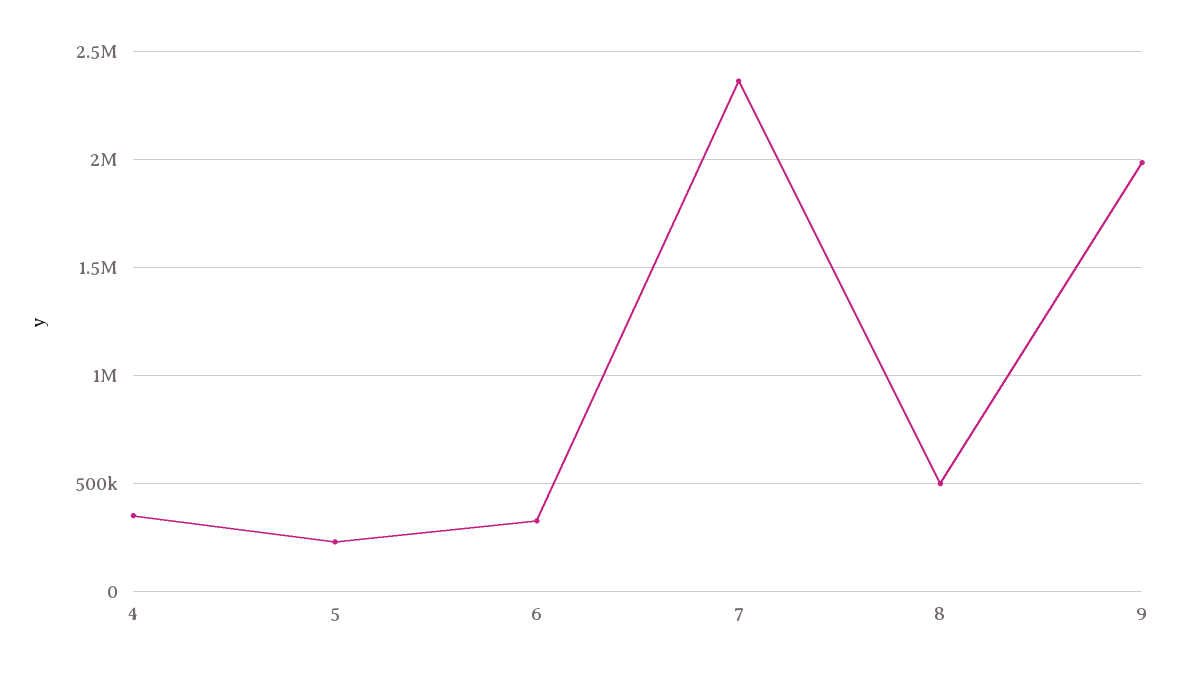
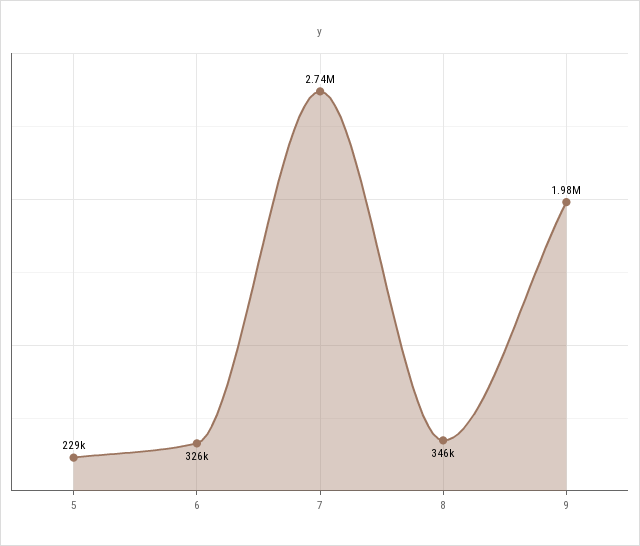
  {
-   "4": 350000,
    "5": 229000,
    "6": 326000,
-   "7": 2350000,
+   "7": 2740000,
-   "8": 500000,
+   "8": 346000,
    "9": 1980000
  }

